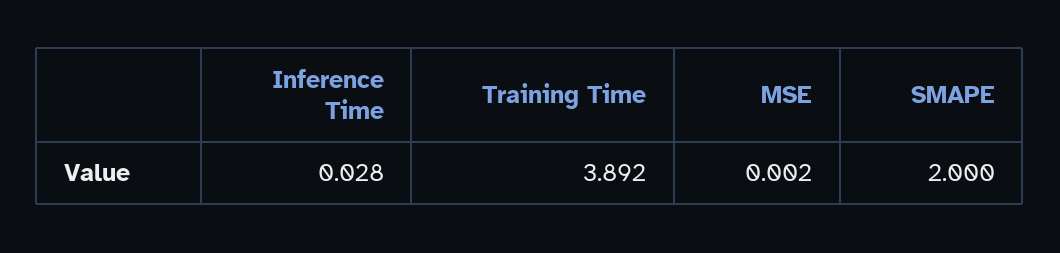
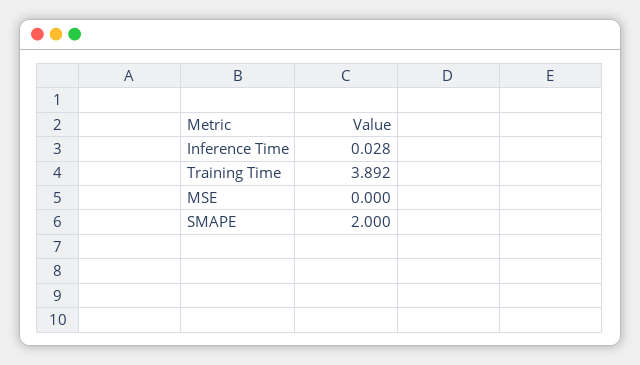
  {
    "Inference Time": 0.028,
    "Training Time": 3.892,
-   "MSE": 0.002,
+   "MSE": 0,
    "SMAPE": 2
  }

